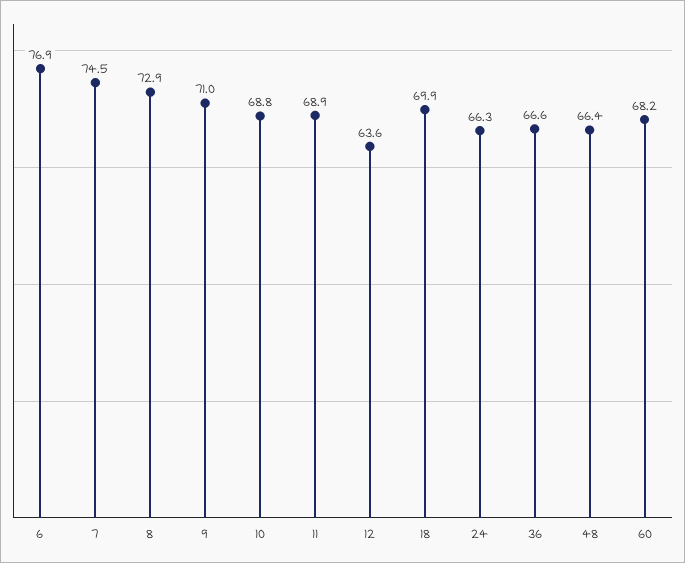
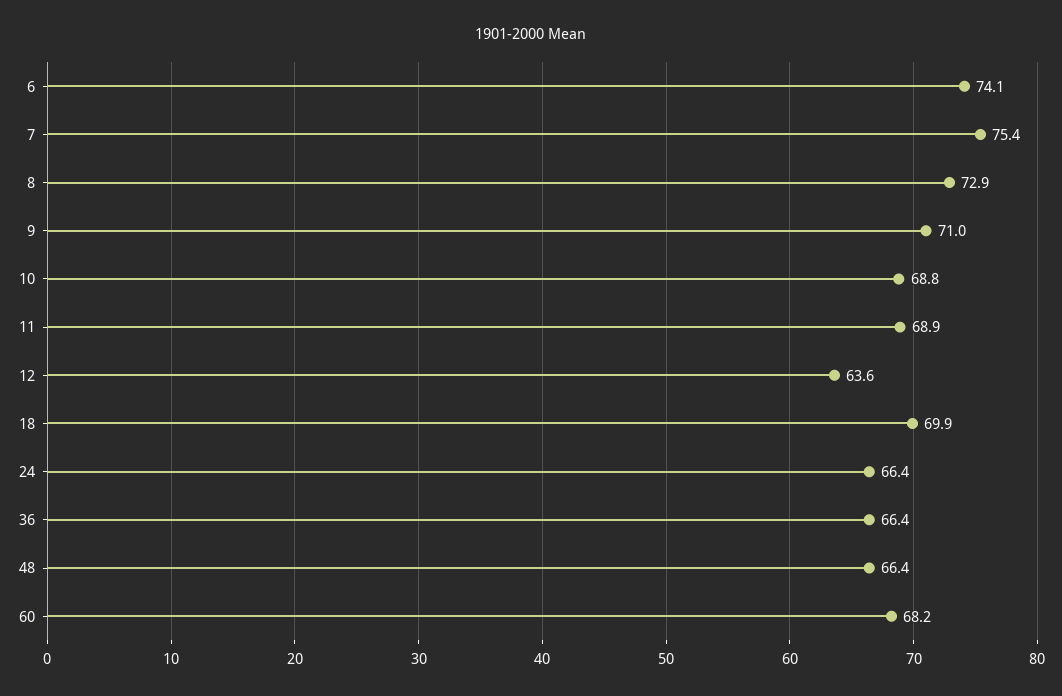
  {
-   "6": 76.9,
+   "6": 74.1,
-   "7": 74.5,
+   "7": 75.4,
    "8": 72.9,
    "9": 71,
    "10": 68.8,
    "11": 68.9,
    "12": 63.6,
    "18": 69.9,
-   "24": 66.3,
+   "24": 66.4,
-   "36": 66.6,
+   "36": 66.4,
    "48": 66.4,
    "60": 68.2
  }

